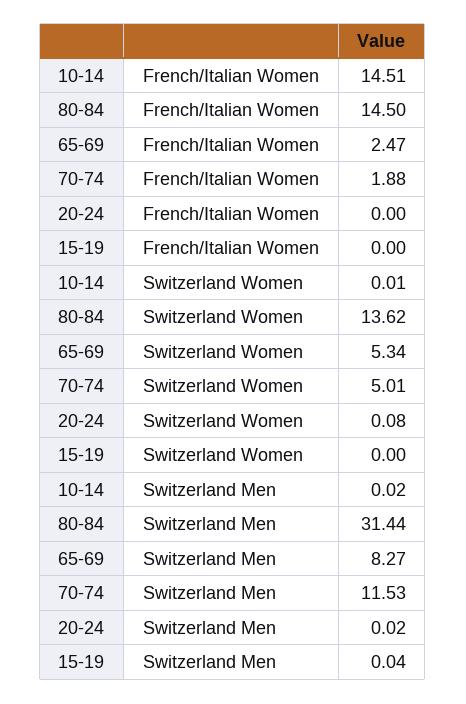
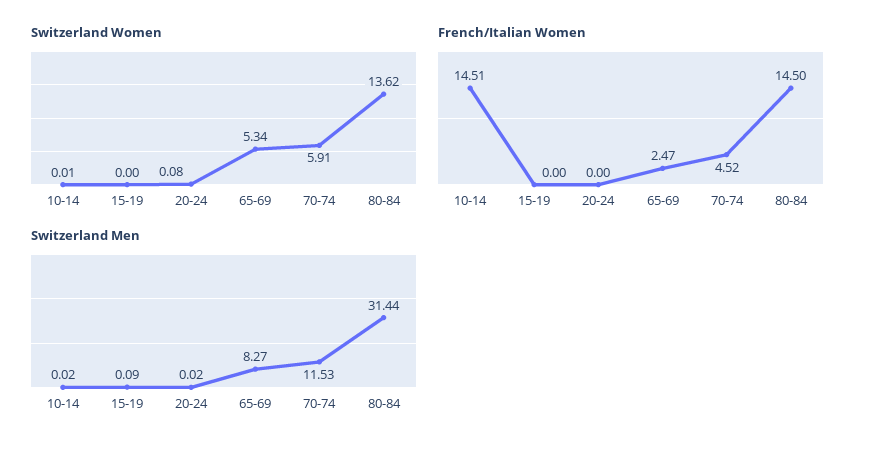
  {
    "French/Italian Women": {
      "10-14": 14.51,
      "80-84": 14.5,
      "65-69": 2.47,
-     "70-74": 1.88,
+     "70-74": 4.52,
      "20-24": 0,
      "15-19": 0
    },
    "Switzerland Women": {
      "10-14": 0.01,
      "80-84": 13.62,
      "65-69": 5.34,
-     "70-74": 5.01,
+     "70-74": 5.91,
      "20-24": 0.08,
      "15-19": 0
    },
    "Switzerland Men": {
      "10-14": 0.02,
      "80-84": 31.44,
      "65-69": 8.27,
      "70-74": 11.53,
      "20-24": 0.02,
-     "15-19": 0.04
+     "15-19": 0.09
    }
  }

